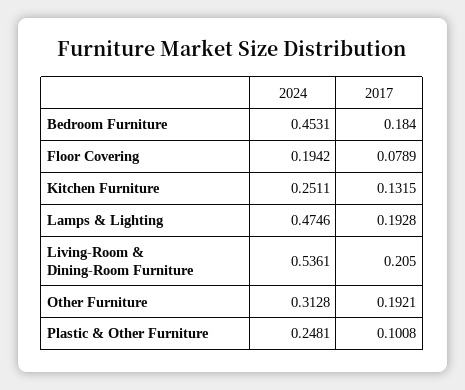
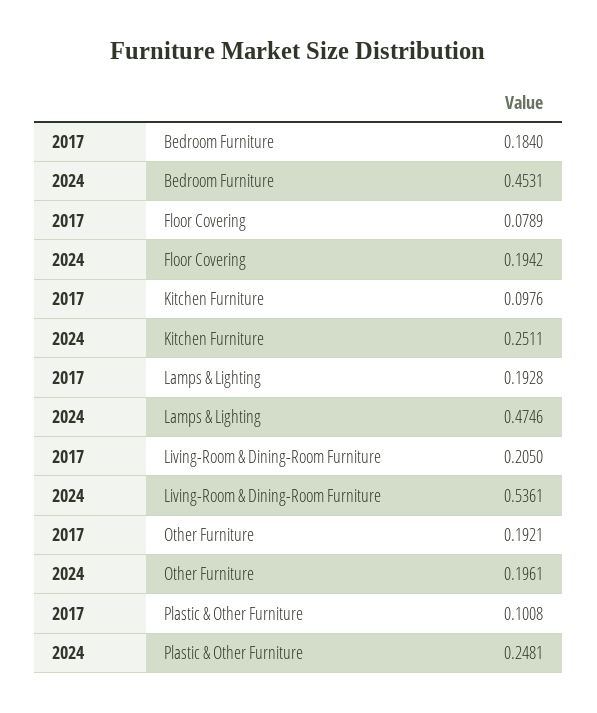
  {
    "2024": {
      "Bedroom Furniture": 0.4531,
      "Floor Covering": 0.1942,
      "Kitchen Furniture": 0.2511,
      "Lamps & Lighting": 0.4746,
      "Living-Room & Dining-Room Furniture": 0.5361,
-     "Other Furniture": 0.3128,
+     "Other Furniture": 0.1961,
      "Plastic & Other Furniture": 0.2481
    },
    "2017": {
      "Bedroom Furniture": 0.184,
      "Floor Covering": 0.0789,
-     "Kitchen Furniture": 0.1315,
+     "Kitchen Furniture": 0.0976,
      "Lamps & Lighting": 0.1928,
      "Living-Room & Dining-Room Furniture": 0.205,
      "Other Furniture": 0.1921,
      "Plastic & Other Furniture": 0.1008
    }
  }

